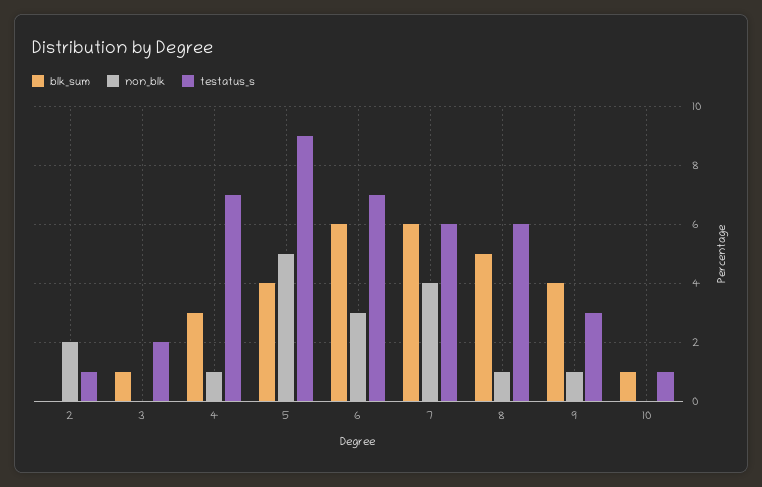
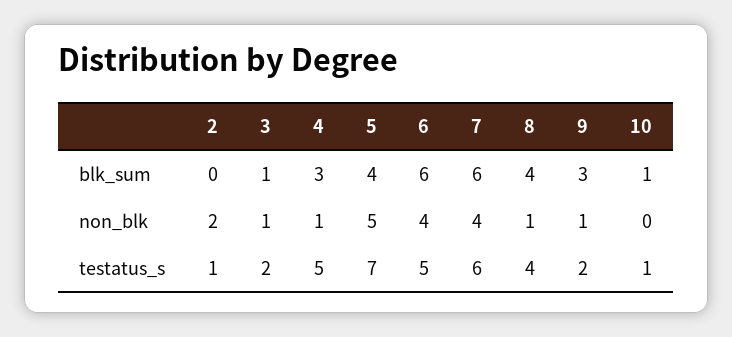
  {
    "blk_sum": {
      "2": 0,
      "3": 1,
      "4": 3,
      "5": 4,
      "6": 6,
      "7": 6,
-     "8": 5,
+     "8": 4,
-     "9": 4,
+     "9": 3,
      "10": 1
    },
    "non_blk": {
      "2": 2,
-     "3": 0,
+     "3": 1,
      "4": 1,
      "5": 5,
-     "6": 3,
+     "6": 4,
      "7": 4,
      "8": 1,
      "9": 1,
      "10": 0
    },
    "testatus_s": {
      "2": 1,
      "3": 2,
-     "4": 7,
+     "4": 5,
-     "5": 9,
+     "5": 7,
-     "6": 7,
+     "6": 5,
      "7": 6,
-     "8": 6,
+     "8": 4,
-     "9": 3,
+     "9": 2,
      "10": 1
    }
  }

